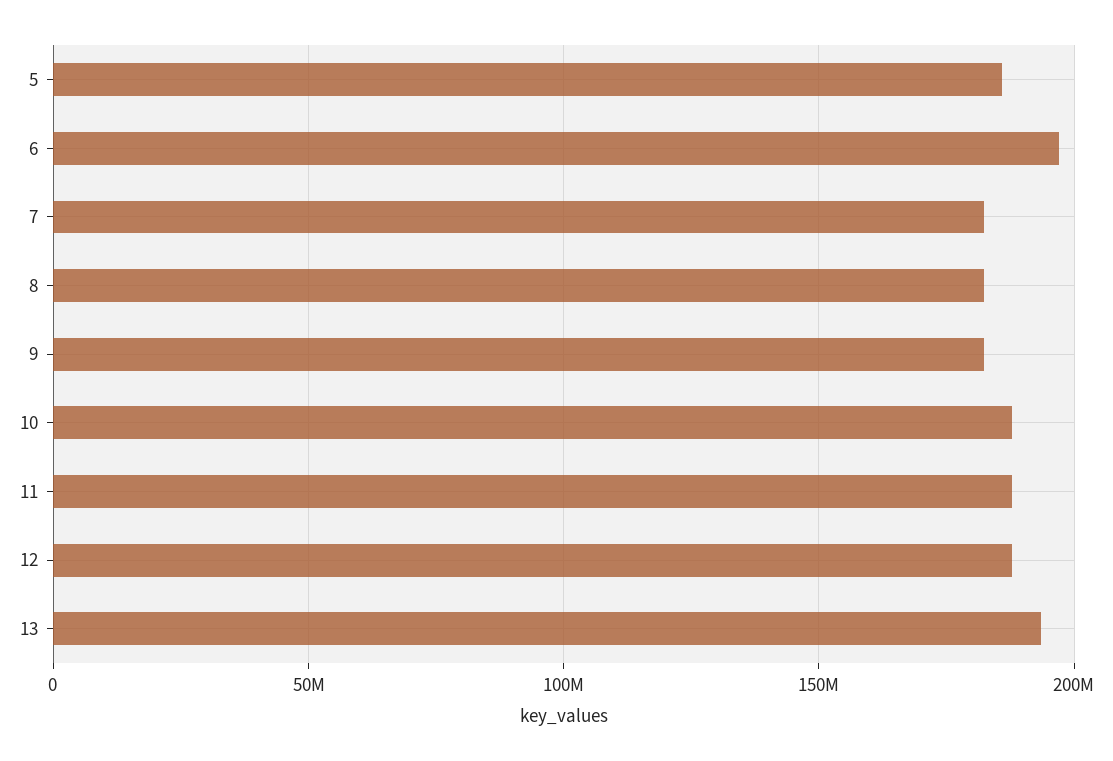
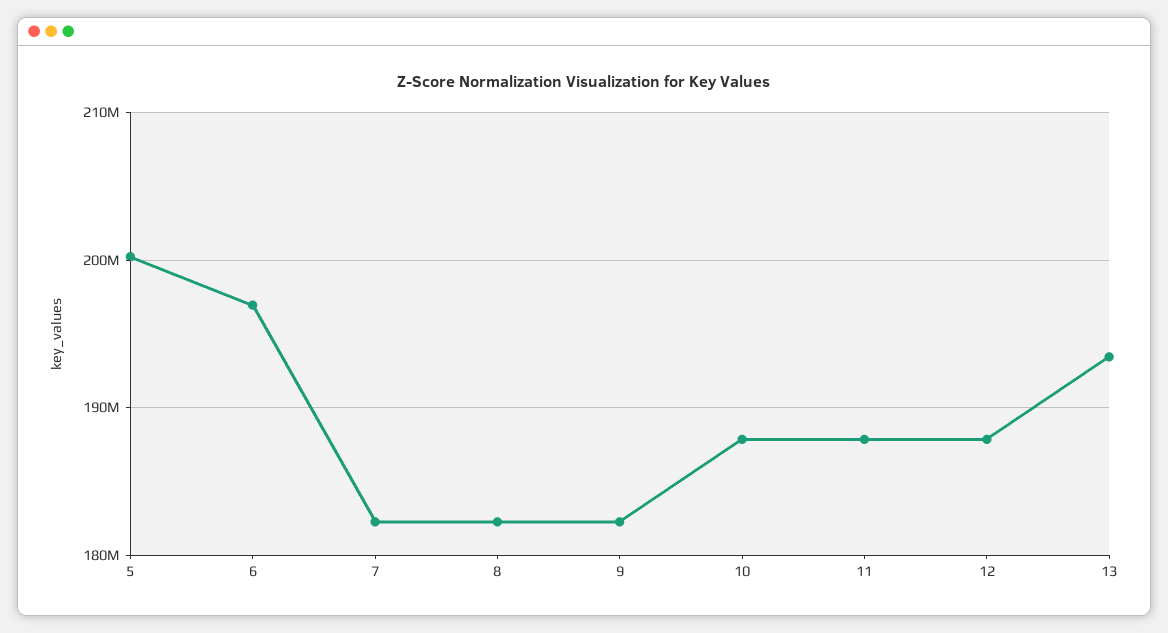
  {
-   "5": 185000000,
+   "5": 200000000,
    "6": 197000000,
    "7": 182000000,
    "8": 182000000,
    "9": 182000000,
    "10": 188000000,
    "11": 188000000,
    "12": 188000000,
    "13": 193000000
  }

